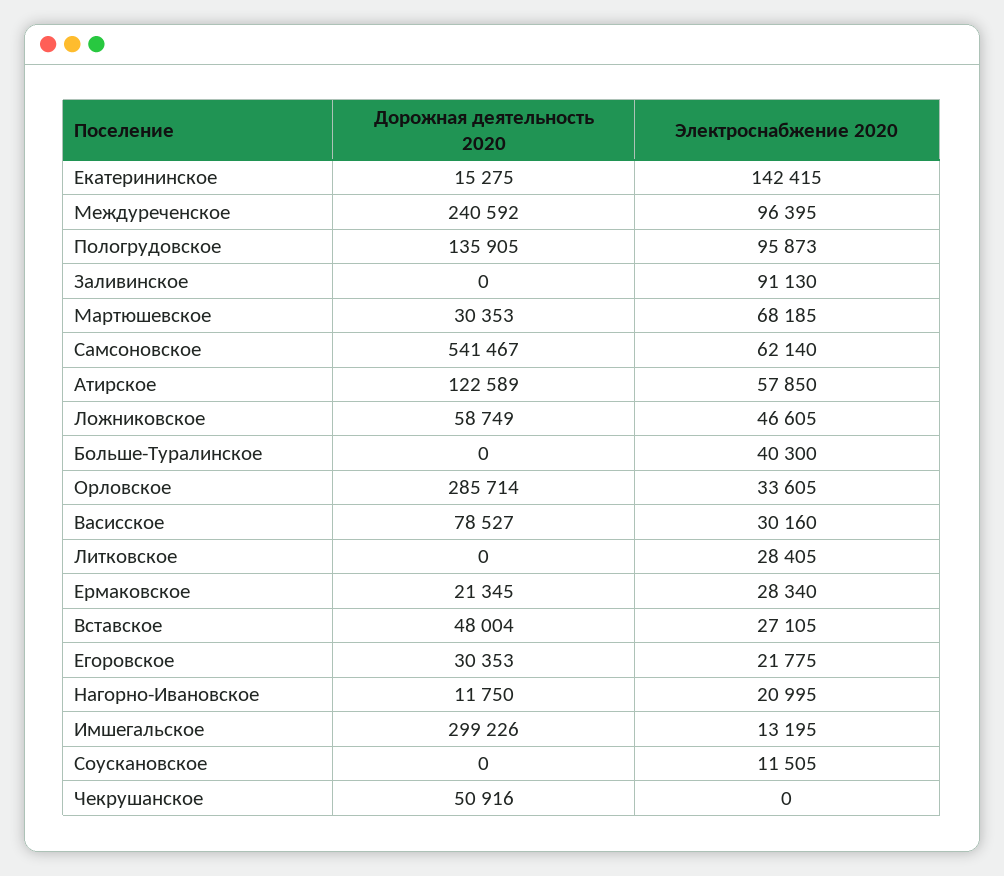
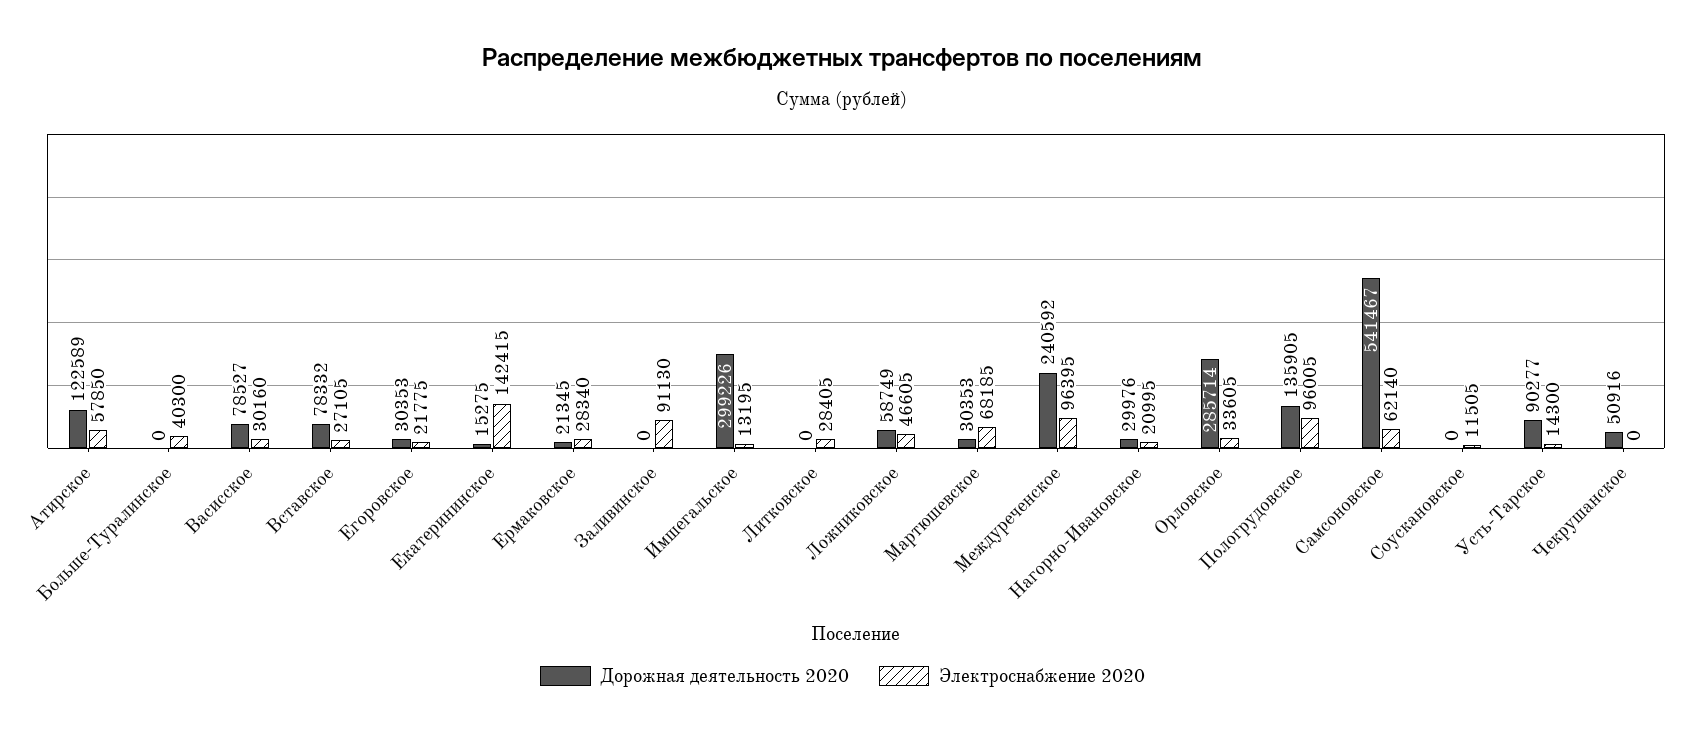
  {
    "Дорожная деятельность 2020": {
      "Екатерининское": 15275,
      "Междуреченское": 240592,
      "Пологрудовское": 135905,
      "Заливинское": 0,
      "Мартюшевское": 30353,
      "Самсоновское": 541467,
      "Атирское": 122589,
      "Ложниковское": 58749,
      "Больше-Туралинское": 0,
      "Орловское": 285714,
      "Васисское": 78527,
      "Литковское": 0,
      "Ермаковское": 21345,
-     "Вставское": 48004,
+     "Вставское": 78332,
      "Егоровское": 30353,
-     "Нагорно-Ивановское": 11750,
+     "Нагорно-Ивановское": 29976,
      "Имшегальское": 299226,
      "Соускановское": 0,
-     "Чекрушанское": 50916
+     "Чекрушанское": 50916,
+     "Усть-Тарское": 90277
    },
    "Электроснабжение 2020": {
      "Екатерининское": 142415,
      "Междуреченское": 96395,
-     "Пологрудовское": 95873,
+     "Пологрудовское": 96005,
      "Заливинское": 91130,
      "Мартюшевское": 68185,
      "Самсоновское": 62140,
      "Атирское": 57850,
      "Ложниковское": 46605,
      "Больше-Туралинское": 40300,
      "Орловское": 33605,
      "Васисское": 30160,
      "Литковское": 28405,
      "Ермаковское": 28340,
      "Вставское": 27105,
      "Егоровское": 21775,
      "Нагорно-Ивановское": 20995,
      "Имшегальское": 13195,
      "Соускановское": 11505,
-     "Чекрушанское": 0
+     "Чекрушанское": 0,
+     "Усть-Тарское": 14300
    }
  }

